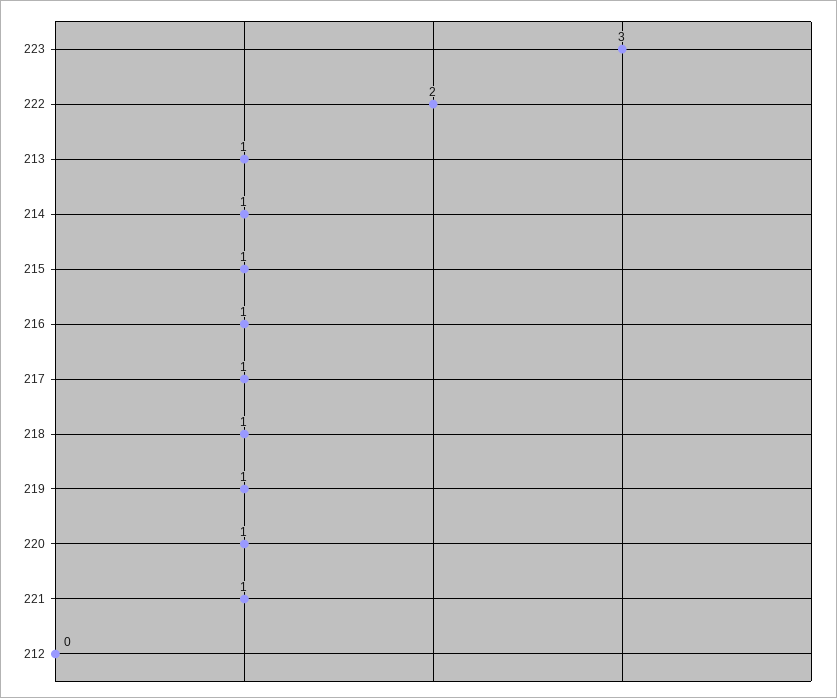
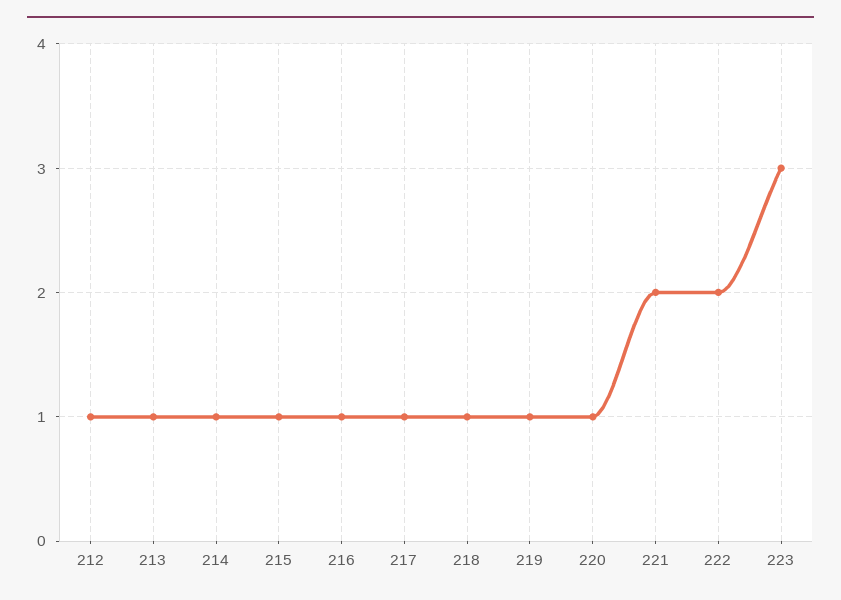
  {
    "223": 3,
    "222": 2,
    "213": 1,
    "214": 1,
    "215": 1,
    "216": 1,
    "217": 1,
    "218": 1,
    "219": 1,
    "220": 1,
-   "221": 1,
+   "221": 2,
-   "212": 0
+   "212": 1
  }

